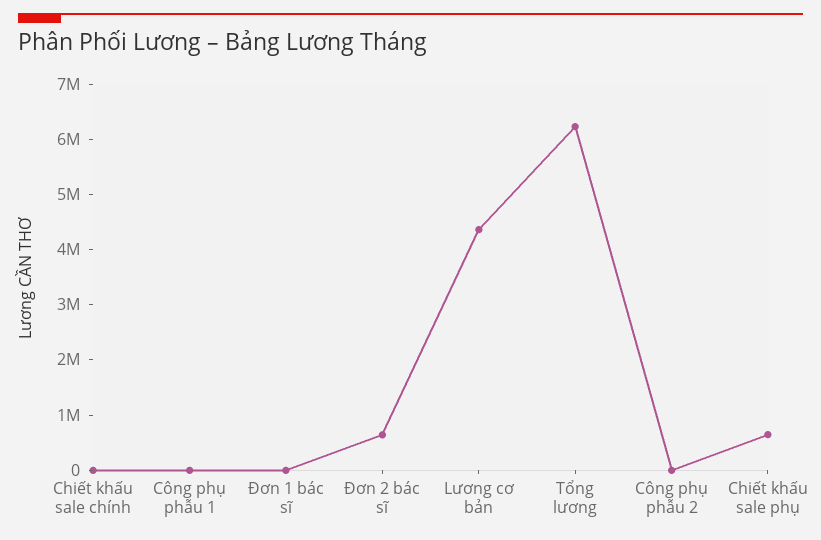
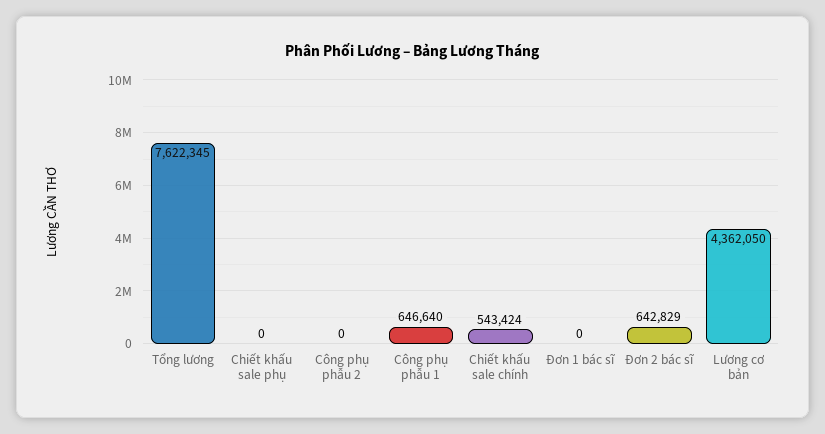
  {
-   "Chiết khấu sale chính": 0,
+   "Chiết khấu sale chính": 543424,
-   "Công phụ phẫu 1": 0,
+   "Công phụ phẫu 1": 646640,
    "Đơn 1 bác sĩ": 0,
    "Đơn 2 bác sĩ": 642829,
    "Lương cơ bản": 4362050,
-   "Tổng lương": 6200000,
+   "Tổng lương": 7622345,
    "Công phụ phẫu 2": 0,
-   "Chiết khấu sale phụ": 600000
+   "Chiết khấu sale phụ": 0
  }

